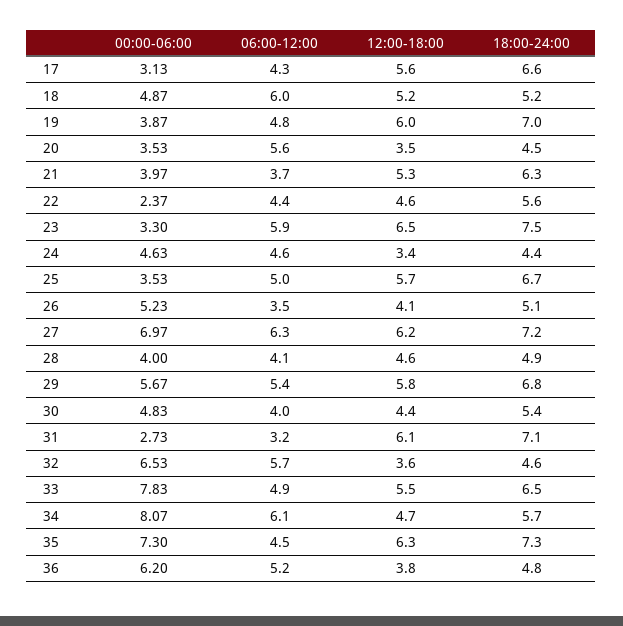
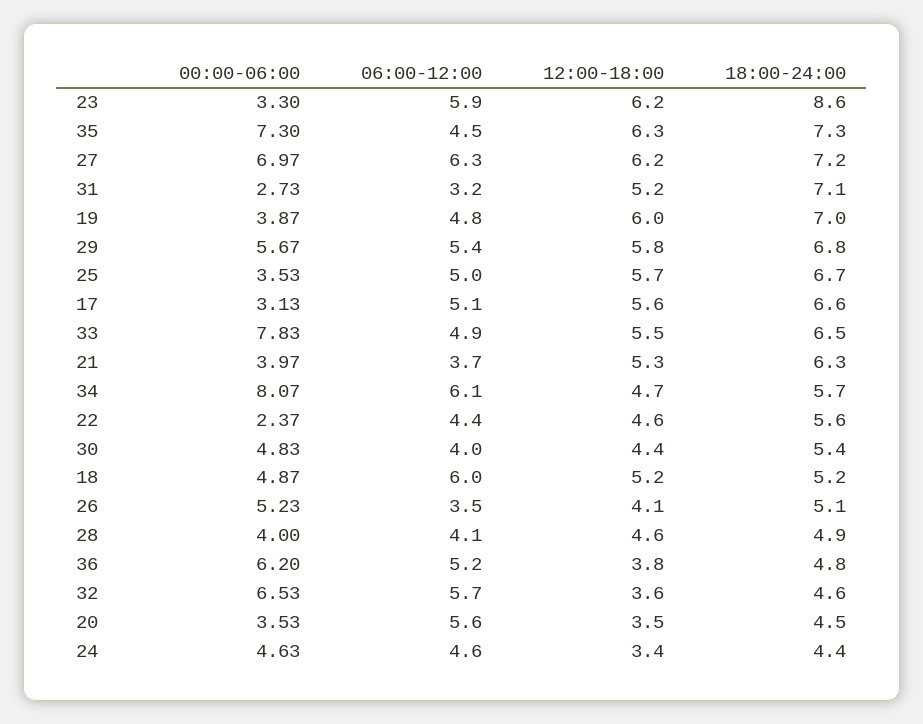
  {
    "00:00-06:00": {
      "17": 3.13,
      "18": 4.87,
      "19": 3.87,
      "20": 3.53,
      "21": 3.97,
      "22": 2.37,
      "23": 3.3,
      "24": 4.63,
      "25": 3.53,
      "26": 5.23,
      "27": 6.97,
      "28": 4,
      "29": 5.67,
      "30": 4.83,
      "31": 2.73,
      "32": 6.53,
      "33": 7.83,
      "34": 8.07,
      "35": 7.3,
      "36": 6.2
    },
    "06:00-12:00": {
-     "17": 4.3,
+     "17": 5.1,
      "18": 6,
      "19": 4.8,
      "20": 5.6,
      "21": 3.7,
      "22": 4.4,
      "23": 5.9,
      "24": 4.6,
      "25": 5,
      "26": 3.5,
      "27": 6.3,
      "28": 4.1,
      "29": 5.4,
      "30": 4,
      "31": 3.2,
      "32": 5.7,
      "33": 4.9,
      "34": 6.1,
      "35": 4.5,
      "36": 5.2
    },
    "12:00-18:00": {
      "17": 5.6,
      "18": 5.2,
      "19": 6,
      "20": 3.5,
      "21": 5.3,
      "22": 4.6,
-     "23": 6.5,
+     "23": 6.2,
      "24": 3.4,
      "25": 5.7,
      "26": 4.1,
      "27": 6.2,
      "28": 4.6,
      "29": 5.8,
      "30": 4.4,
-     "31": 6.1,
+     "31": 5.2,
      "32": 3.6,
      "33": 5.5,
      "34": 4.7,
      "35": 6.3,
      "36": 3.8
    },
    "18:00-24:00": {
      "17": 6.6,
      "18": 5.2,
      "19": 7,
      "20": 4.5,
      "21": 6.3,
      "22": 5.6,
-     "23": 7.5,
+     "23": 8.6,
      "24": 4.4,
      "25": 6.7,
      "26": 5.1,
      "27": 7.2,
      "28": 4.9,
      "29": 6.8,
      "30": 5.4,
      "31": 7.1,
      "32": 4.6,
      "33": 6.5,
      "34": 5.7,
      "35": 7.3,
      "36": 4.8
    }
  }

